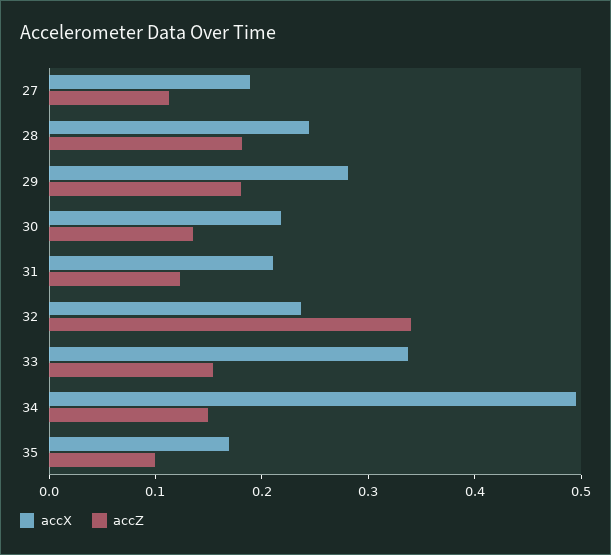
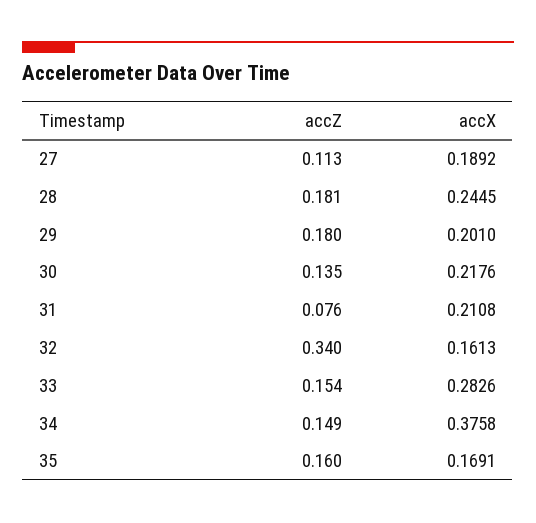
  {
    "accX": {
      "27": 0.1892,
      "28": 0.2445,
-     "29": 0.28,
+     "29": 0.201,
      "30": 0.2176,
      "31": 0.2108,
-     "32": 0.24,
+     "32": 0.1613,
-     "33": 0.34,
+     "33": 0.2826,
-     "34": 0.5,
+     "34": 0.3758,
      "35": 0.1691
    },
    "accZ": {
      "27": 0.113,
      "28": 0.181,
      "29": 0.18,
      "30": 0.135,
-     "31": 0.12,
+     "31": 0.076,
      "32": 0.34,
      "33": 0.154,
      "34": 0.149,
-     "35": 0.1
+     "35": 0.16
    }
  }

